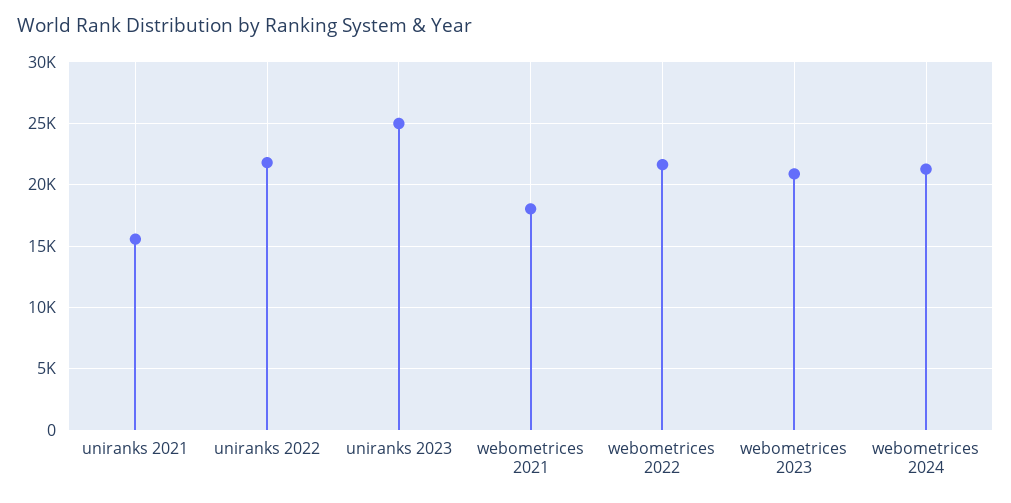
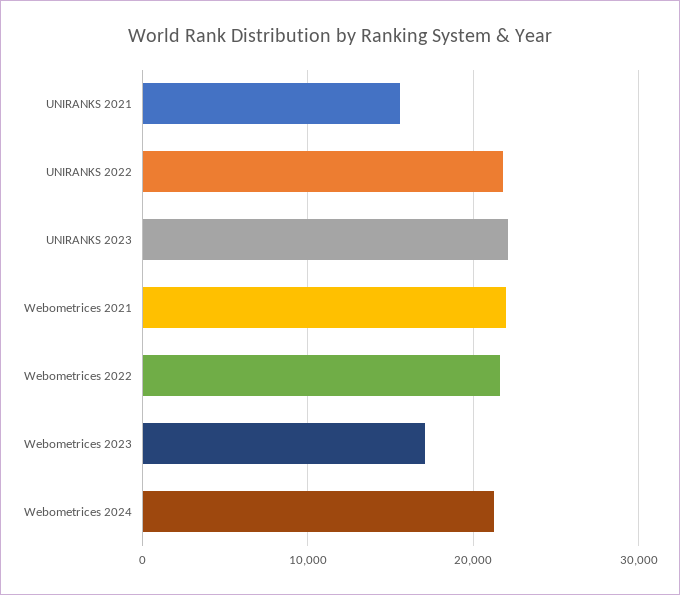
  {
    "uniranks 2021": 15500,
    "uniranks 2022": 22000,
-   "uniranks 2023": 25000,
+   "uniranks 2023": 22000,
-   "webometrices 2021": 18000,
+   "webometrices 2021": 22000,
    "webometrices 2022": 21500,
-   "webometrices 2023": 21000,
+   "webometrices 2023": 17000,
    "webometrices 2024": 21500
  }

